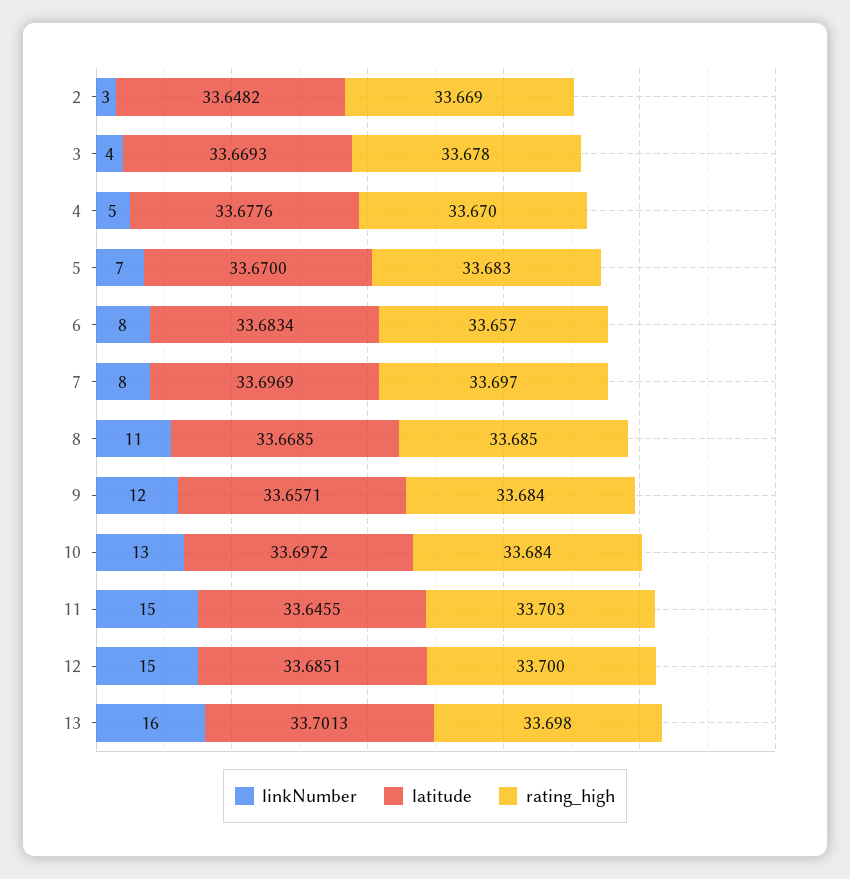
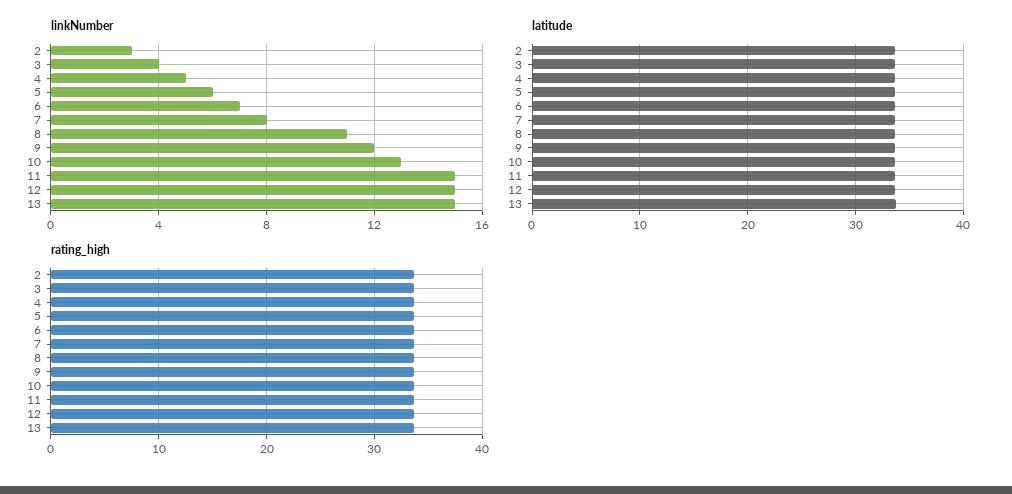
  {
    "linkNumber": {
      "2": 3,
      "3": 4,
      "4": 5,
-     "5": 7,
+     "5": 6,
-     "6": 8,
+     "6": 7,
      "7": 8,
      "8": 11,
      "9": 12,
      "10": 13,
      "11": 15,
      "12": 15,
-     "13": 16
+     "13": 15
    },
    "latitude": {
      "2": 33.6482,
      "3": 33.6693,
      "4": 33.6776,
      "5": 33.67,
      "6": 33.6834,
      "7": 33.6969,
      "8": 33.6685,
      "9": 33.6571,
      "10": 33.6972,
      "11": 33.6455,
      "12": 33.6851,
      "13": 33.7013
    },
    "rating_high": {
      "2": 33.669,
      "3": 33.678,
      "4": 33.67,
      "5": 33.683,
      "6": 33.657,
      "7": 33.697,
      "8": 33.685,
      "9": 33.684,
      "10": 33.684,
      "11": 33.703,
      "12": 33.7,
      "13": 33.698
    }
  }

